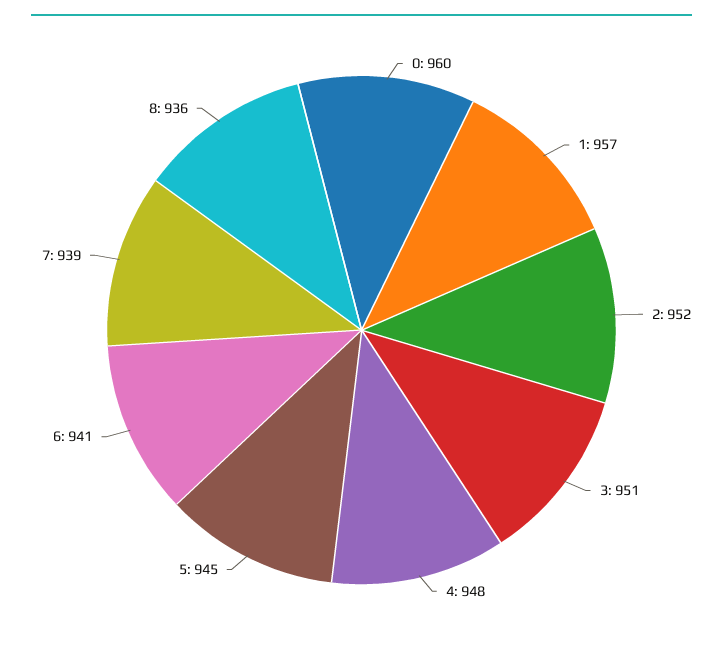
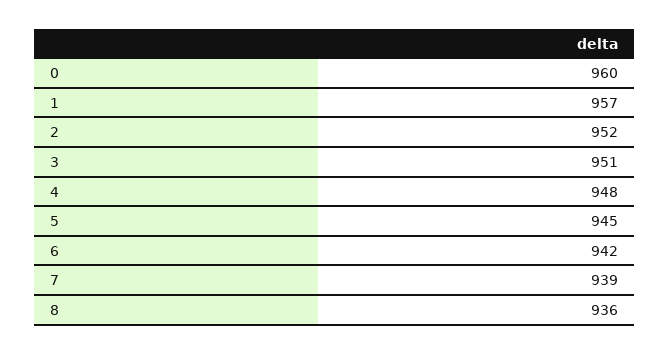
  {
    "0": 960,
    "1": 957,
    "2": 952,
    "3": 951,
    "4": 948,
    "5": 945,
-   "6": 941,
+   "6": 942,
    "7": 939,
    "8": 936
  }

